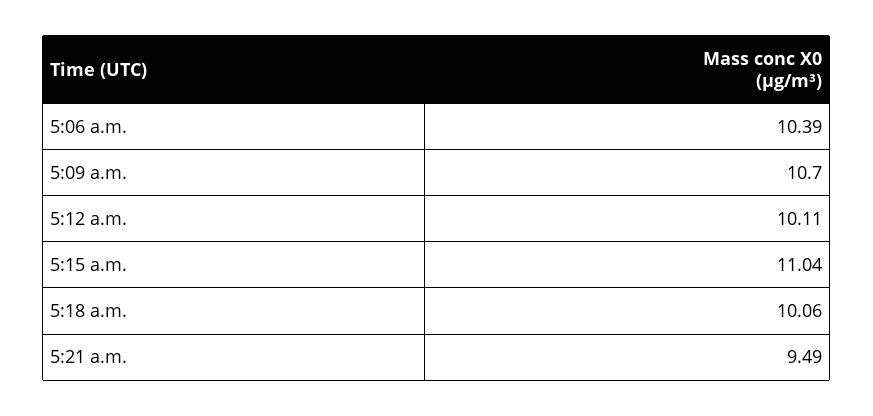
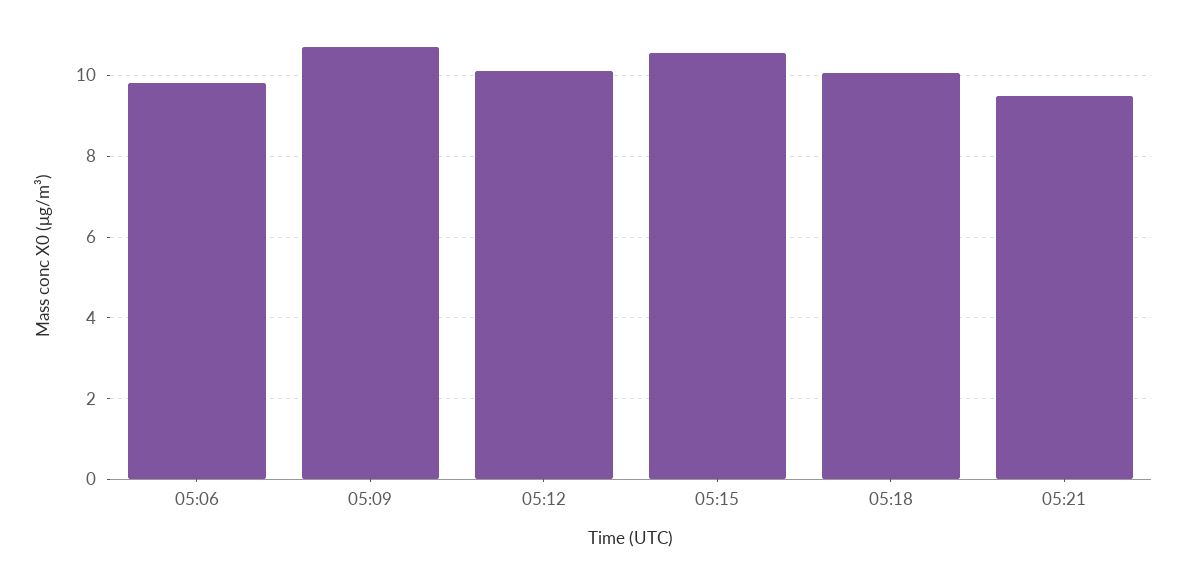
  {
-   "5:06 a.m.": 10.39,
+   "5:06 a.m.": 9.8,
    "5:09 a.m.": 10.7,
    "5:12 a.m.": 10.11,
-   "5:15 a.m.": 11.04,
+   "5:15 a.m.": 10.6,
    "5:18 a.m.": 10.06,
    "5:21 a.m.": 9.49
  }

